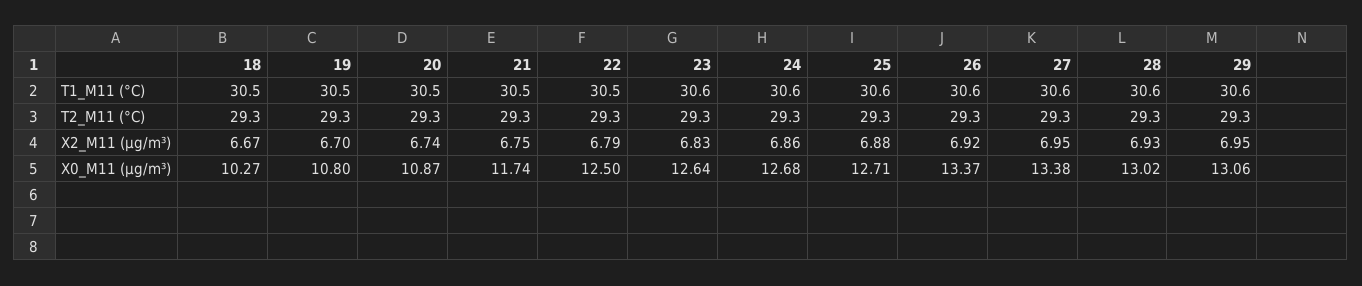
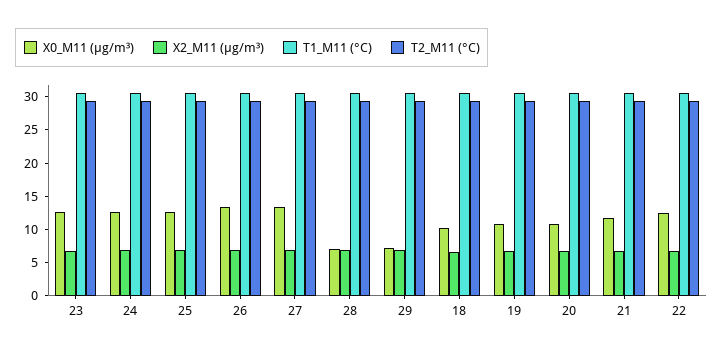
  {
    "T1_M11 (°C)": {
      "18": 30.5,
      "19": 30.5,
      "20": 30.5,
      "21": 30.5,
      "22": 30.5,
      "23": 30.6,
      "24": 30.6,
      "25": 30.6,
      "26": 30.6,
      "27": 30.6,
      "28": 30.6,
      "29": 30.6
    },
    "T2_M11 (°C)": {
      "18": 29.3,
      "19": 29.3,
      "20": 29.3,
      "21": 29.3,
      "22": 29.3,
      "23": 29.3,
      "24": 29.3,
      "25": 29.3,
      "26": 29.3,
      "27": 29.3,
      "28": 29.3,
      "29": 29.3
    },
    "X2_M11 (μg/m³)": {
      "18": 6.67,
      "19": 6.7,
      "20": 6.74,
      "21": 6.75,
      "22": 6.79,
      "23": 6.83,
      "24": 6.86,
      "25": 6.88,
      "26": 6.92,
      "27": 6.95,
      "28": 6.93,
      "29": 6.95
    },
    "X0_M11 (μg/m³)": {
      "18": 10.27,
      "19": 10.8,
      "20": 10.87,
      "21": 11.74,
      "22": 12.5,
      "23": 12.64,
      "24": 12.68,
      "25": 12.71,
      "26": 13.37,
      "27": 13.38,
-     "28": 13.02,
+     "28": 7.5,
-     "29": 13.06
+     "29": 7.5
    }
  }

